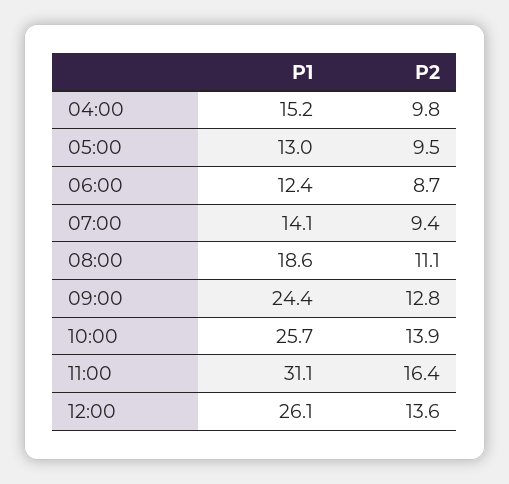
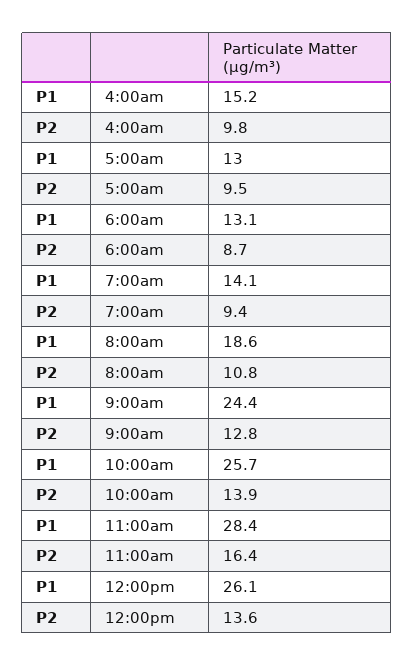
  {
    "P1": {
      "04:00": 15.2,
      "05:00": 13,
-     "06:00": 12.4,
+     "06:00": 13.1,
      "07:00": 14.1,
      "08:00": 18.6,
      "09:00": 24.4,
      "10:00": 25.7,
-     "11:00": 31.1,
+     "11:00": 28.4,
      "12:00": 26.1
    },
    "P2": {
      "04:00": 9.8,
      "05:00": 9.5,
      "06:00": 8.7,
      "07:00": 9.4,
-     "08:00": 11.1,
+     "08:00": 10.8,
      "09:00": 12.8,
      "10:00": 13.9,
      "11:00": 16.4,
      "12:00": 13.6
    }
  }

